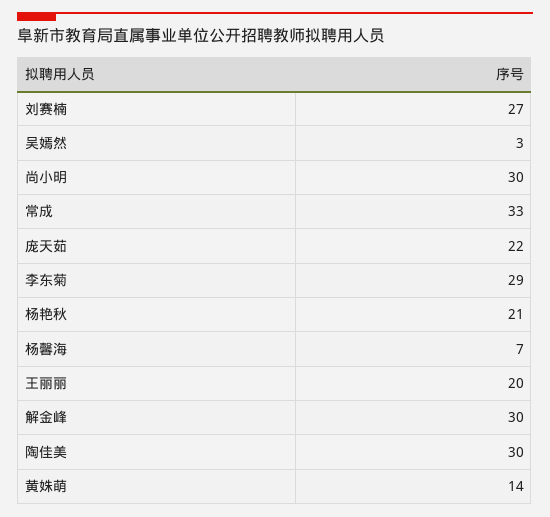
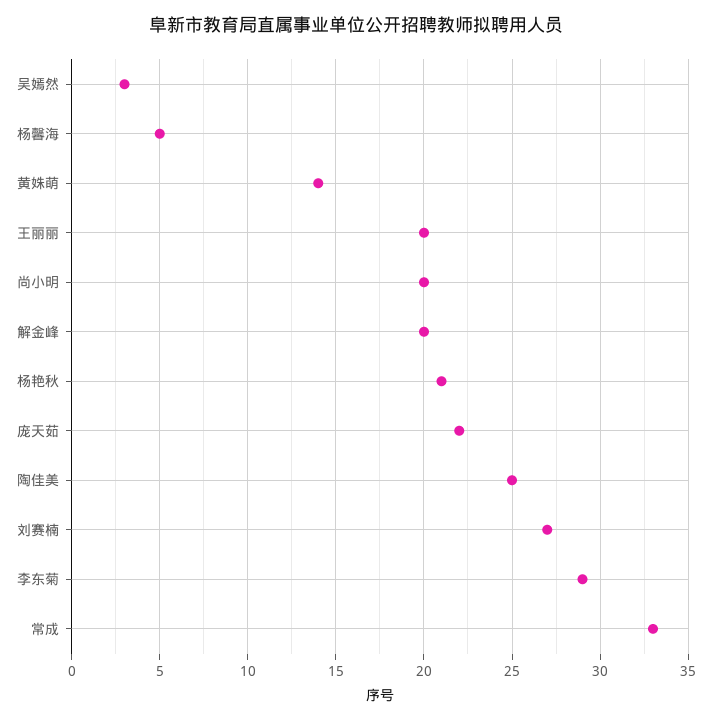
  {
    "刘赛楠": 27,
    "吴嫣然": 3,
-   "尚小明": 30,
+   "尚小明": 20,
    "常成": 33,
    "庞天茹": 22,
    "李东菊": 29,
    "杨艳秋": 21,
-   "杨馨海": 7,
+   "杨馨海": 5,
    "王丽丽": 20,
-   "解金峰": 30,
+   "解金峰": 20,
-   "陶佳美": 30,
+   "陶佳美": 25,
    "黄姝萌": 14
  }

